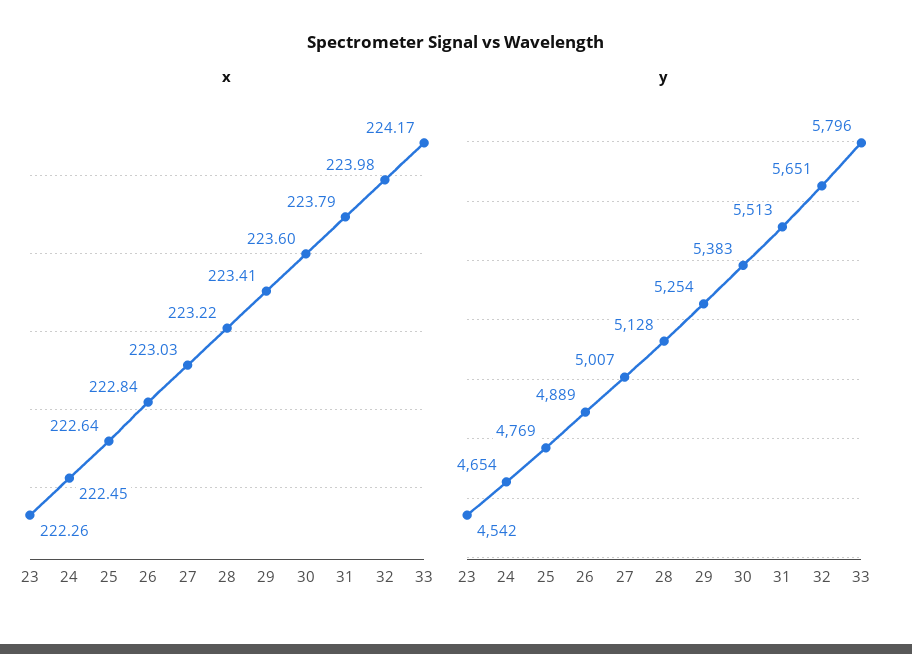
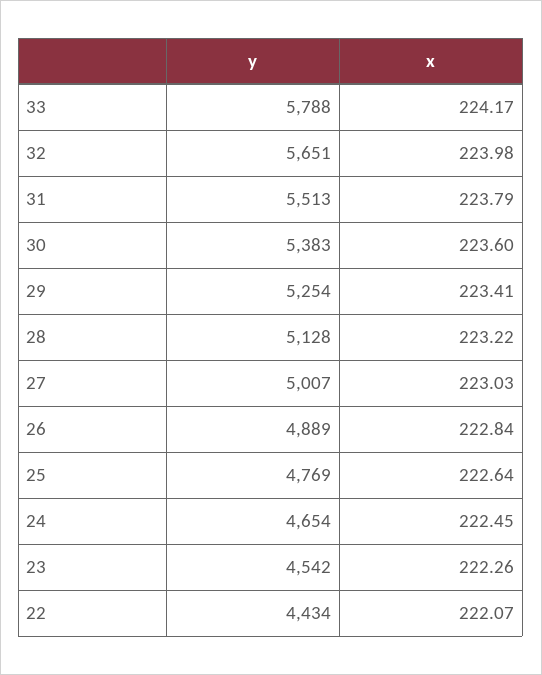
  {
    "x": {
      "23": 222.26,
      "24": 222.45,
      "25": 222.64,
      "26": 222.84,
      "27": 223.03,
      "28": 223.22,
      "29": 223.41,
      "30": 223.6,
      "31": 223.79,
      "32": 223.98,
-     "33": 224.17
+     "33": 224.17,
+     "22": 222.07
    },
    "y": {
      "23": 4542,
      "24": 4654,
      "25": 4769,
      "26": 4889,
      "27": 5007,
      "28": 5128,
      "29": 5254,
      "30": 5383,
      "31": 5513,
      "32": 5651,
-     "33": 5796
+     "33": 5788,
+     "22": 4434
    }
  }

